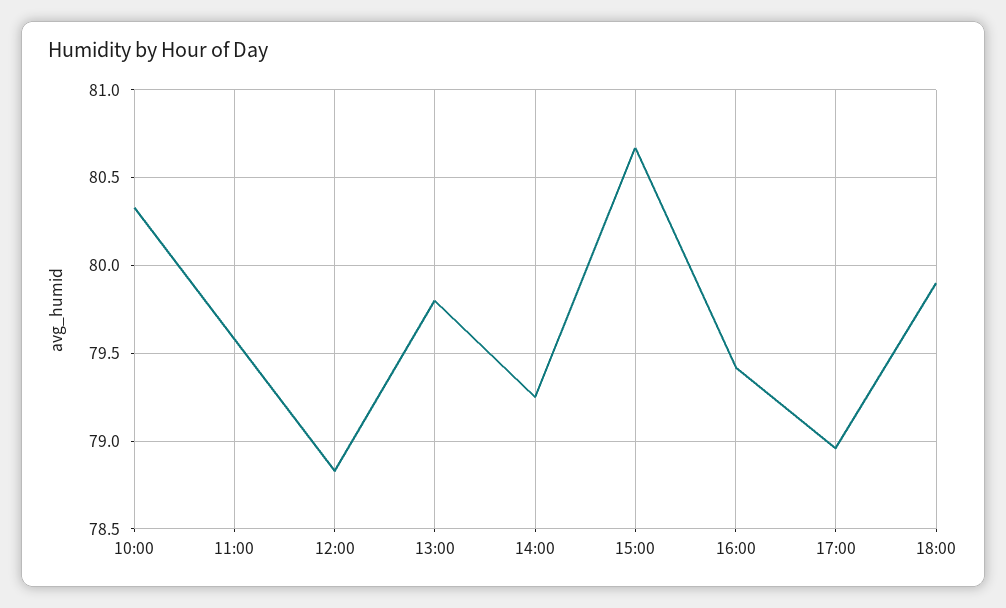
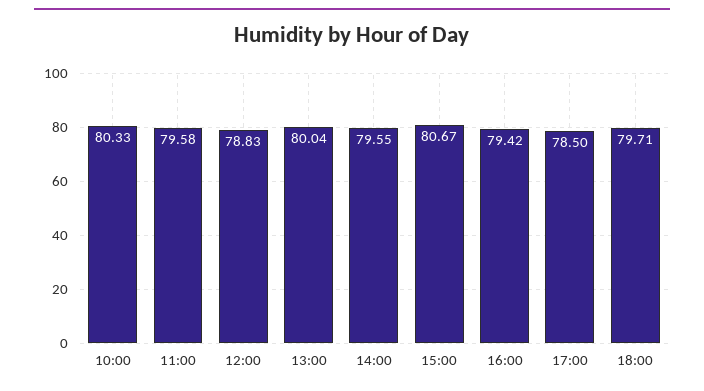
  {
    "10:00": 80.33,
    "11:00": 79.58,
    "12:00": 78.83,
-   "13:00": 79.8,
+   "13:00": 80.04,
-   "14:00": 79.25,
+   "14:00": 79.55,
    "15:00": 80.67,
    "16:00": 79.42,
-   "17:00": 78.95,
+   "17:00": 78.5,
-   "18:00": 79.9
+   "18:00": 79.71
  }

